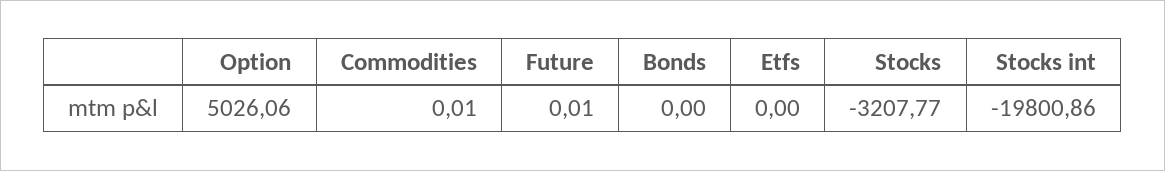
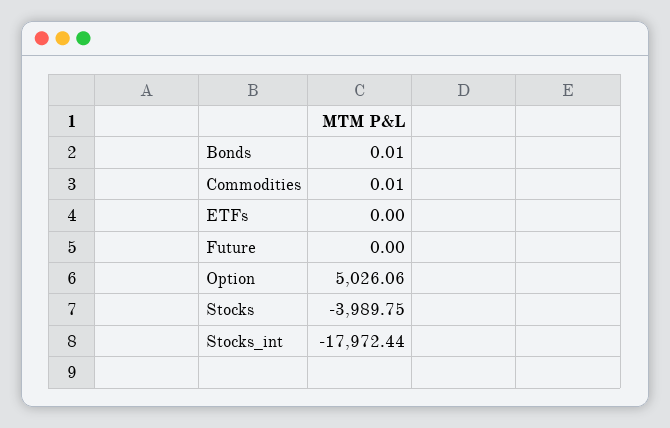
  {
    "Option": 5026.06,
    "Commodities": 0.01,
-   "Future": 0.01,
+   "Future": 0,
-   "Bonds": 0,
+   "Bonds": 0.01,
    "Etfs": 0,
-   "Stocks": -3207.77,
+   "Stocks": -3989.75,
-   "Stocks int": -19800.86
+   "Stocks int": -17972.44
  }

